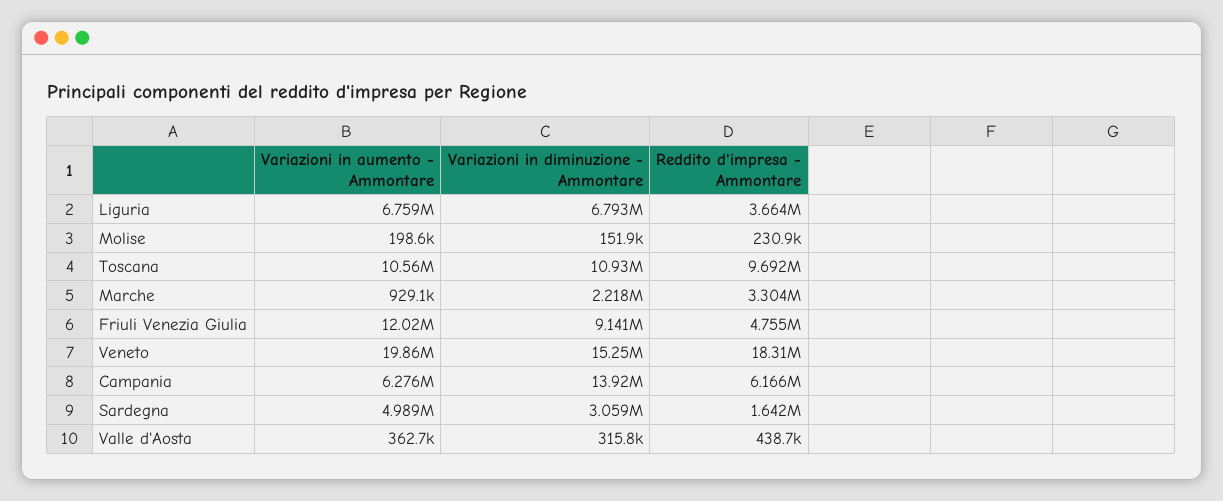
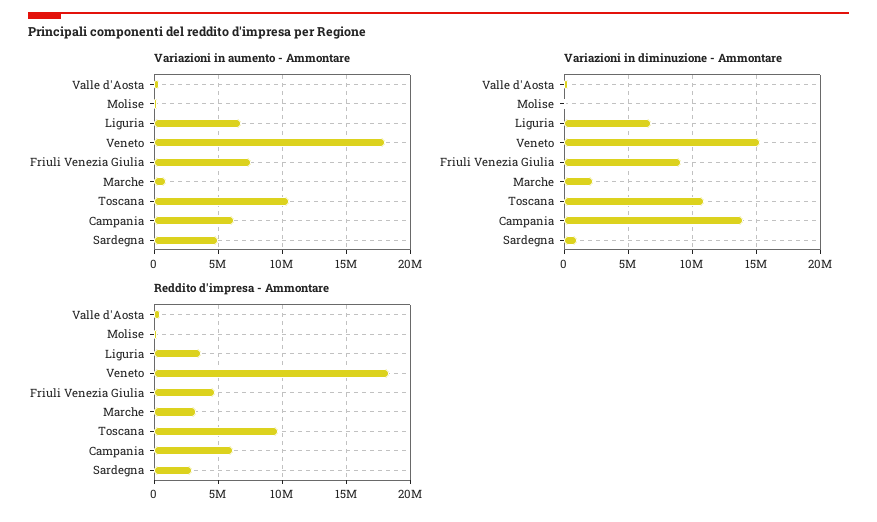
  {
    "Variazioni in aumento - Ammontare": {
      "Liguria": 6759000,
      "Molise": 198600,
      "Toscana": 10560000,
      "Marche": 929100,
-     "Friuli Venezia Giulia": 12020000,
+     "Friuli Venezia Giulia": 7500000,
-     "Veneto": 19860000,
+     "Veneto": 18000000,
      "Campania": 6276000,
      "Sardegna": 4989000,
      "Valle d'Aosta": 362700
    },
    "Variazioni in diminuzione - Ammontare": {
      "Liguria": 6793000,
      "Molise": 151900,
      "Toscana": 10930000,
      "Marche": 2218000,
      "Friuli Venezia Giulia": 9141000,
      "Veneto": 15250000,
      "Campania": 13920000,
-     "Sardegna": 3059000,
+     "Sardegna": 1000000,
      "Valle d'Aosta": 315800
    },
    "Reddito d'impresa - Ammontare": {
      "Liguria": 3664000,
      "Molise": 230900,
      "Toscana": 9692000,
      "Marche": 3304000,
      "Friuli Venezia Giulia": 4755000,
      "Veneto": 18310000,
      "Campania": 6166000,
-     "Sardegna": 1642000,
+     "Sardegna": 3000000,
      "Valle d'Aosta": 438700
    }
  }

